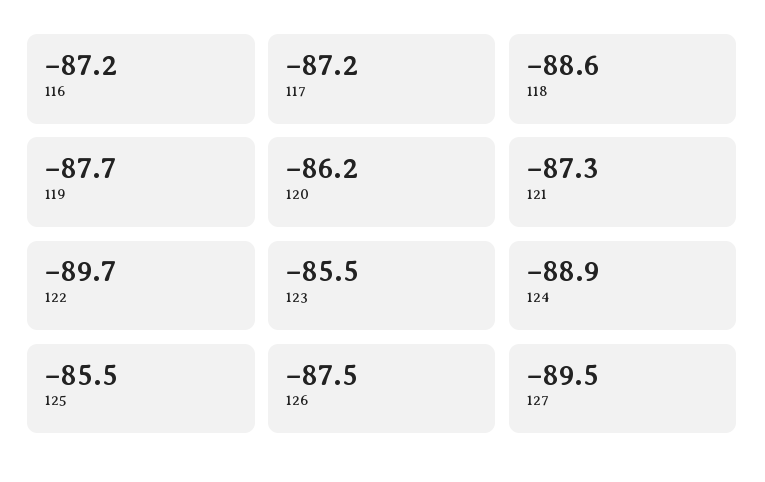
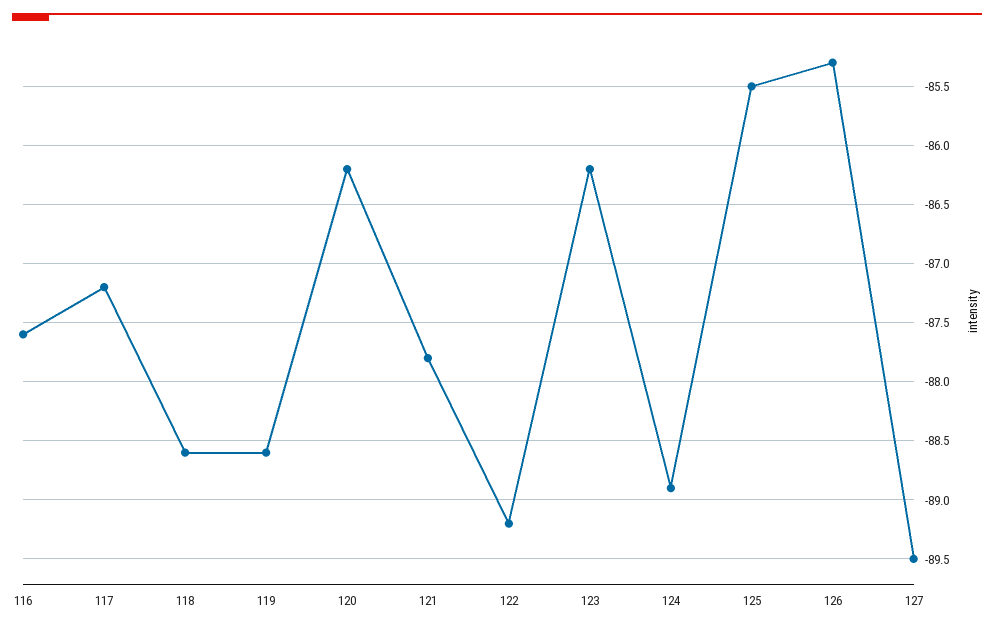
  {
-   "116": -87.2,
+   "116": -87.6,
    "117": -87.2,
    "118": -88.6,
-   "119": -87.7,
+   "119": -88.6,
    "120": -86.2,
-   "121": -87.3,
+   "121": -87.8,
-   "122": -89.7,
+   "122": -89.2,
-   "123": -85.5,
+   "123": -86.2,
    "124": -88.9,
    "125": -85.5,
-   "126": -87.5,
+   "126": -85.3,
    "127": -89.5
  }

